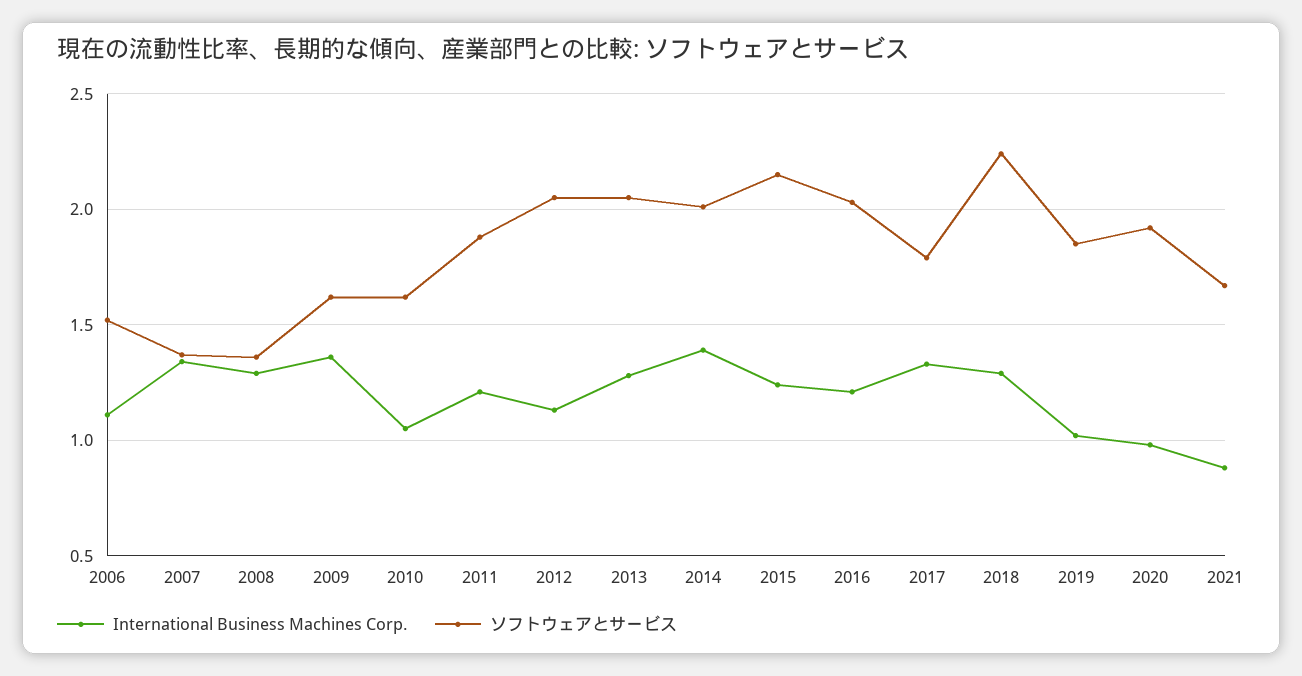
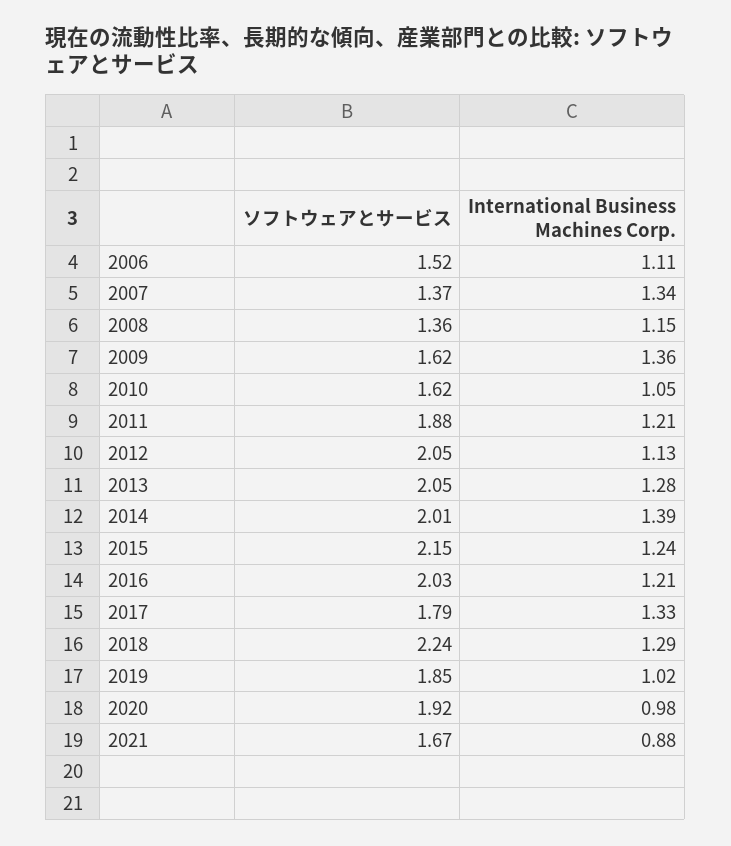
  {
    "International Business Machines Corp.": {
      "2006": 1.11,
      "2007": 1.34,
-     "2008": 1.3,
+     "2008": 1.15,
      "2009": 1.36,
      "2010": 1.05,
      "2011": 1.21,
      "2012": 1.13,
      "2013": 1.28,
      "2014": 1.39,
      "2015": 1.24,
      "2016": 1.21,
      "2017": 1.33,
      "2018": 1.29,
      "2019": 1.02,
      "2020": 0.98,
      "2021": 0.88
    },
    "ソフトウェアとサービス": {
      "2006": 1.52,
      "2007": 1.37,
      "2008": 1.36,
      "2009": 1.62,
      "2010": 1.62,
      "2011": 1.88,
      "2012": 2.05,
      "2013": 2.05,
      "2014": 2.01,
      "2015": 2.15,
      "2016": 2.03,
      "2017": 1.79,
      "2018": 2.24,
      "2019": 1.85,
      "2020": 1.92,
      "2021": 1.67
    }
  }

